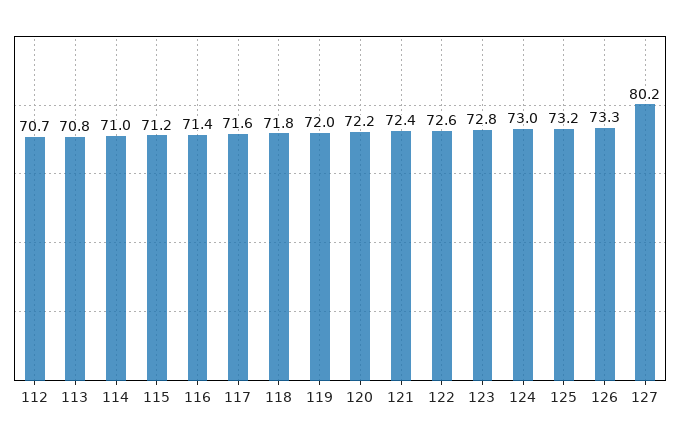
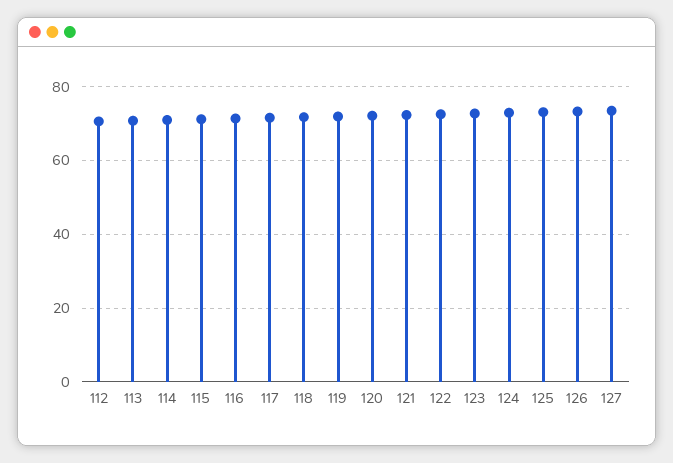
  {
    "112": 70.7,
    "113": 70.8,
    "114": 71,
    "115": 71.2,
    "116": 71.4,
    "117": 71.6,
    "118": 71.8,
    "119": 72,
    "120": 72.2,
    "121": 72.4,
    "122": 72.6,
    "123": 72.8,
    "124": 73,
    "125": 73.2,
    "126": 73.3,
-   "127": 80.2
+   "127": 74
  }

